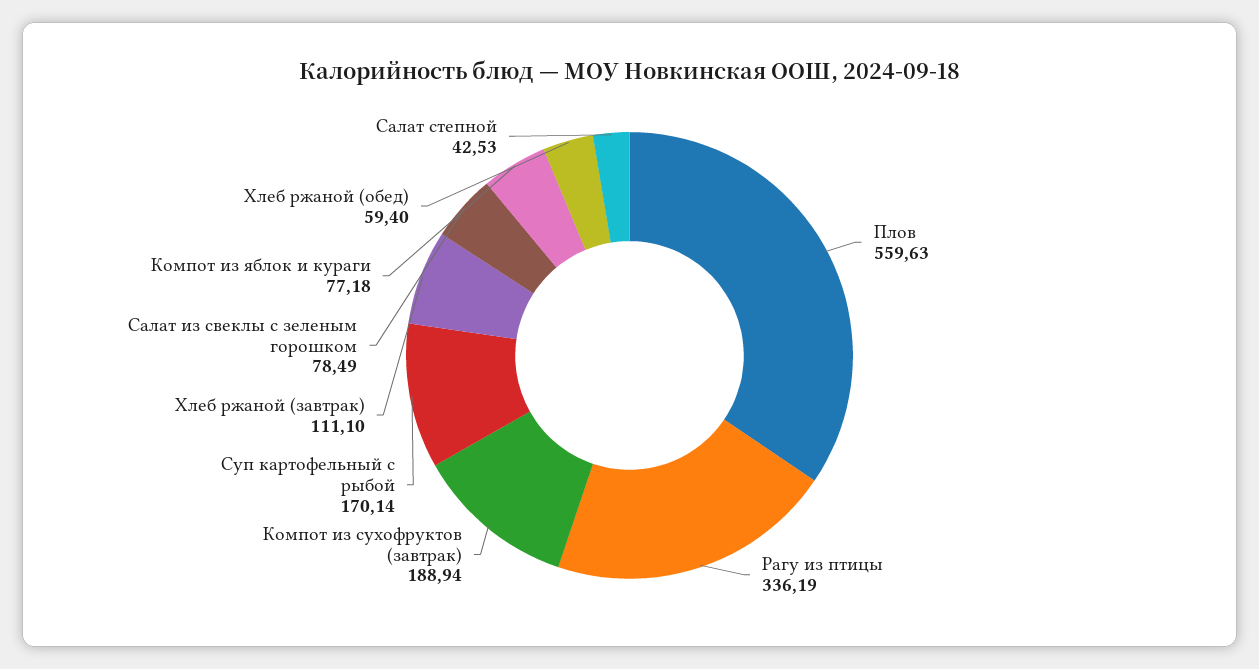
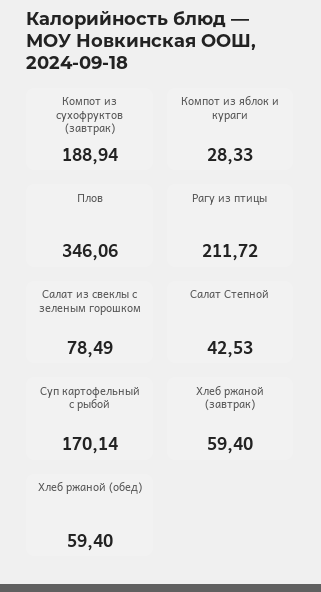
  {
-   "Плов": 559.63,
+   "Плов": 346.06,
-   "Рагу из птицы": 336.19,
+   "Рагу из птицы": 211.72,
    "Компот из сухофруктов (завтрак)": 188.94,
    "Суп картофельный с рыбой": 170.14,
-   "Хлеб ржаной (завтрак)": 111.1,
+   "Хлеб ржаной (завтрак)": 59.4,
    "Салат из свеклы с зеленым горошком": 78.49,
-   "Компот из яблок и кураги": 77.18,
+   "Компот из яблок и кураги": 28.33,
    "Хлеб ржаной (обед)": 59.4,
    "Салат степной": 42.53
  }

